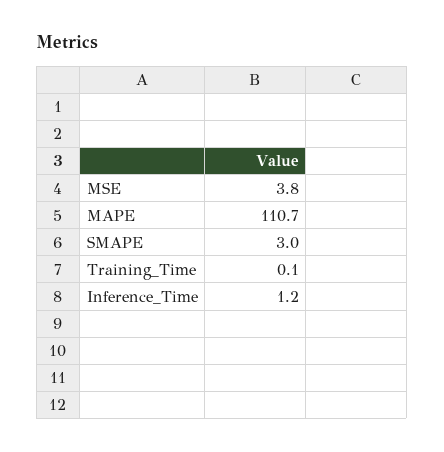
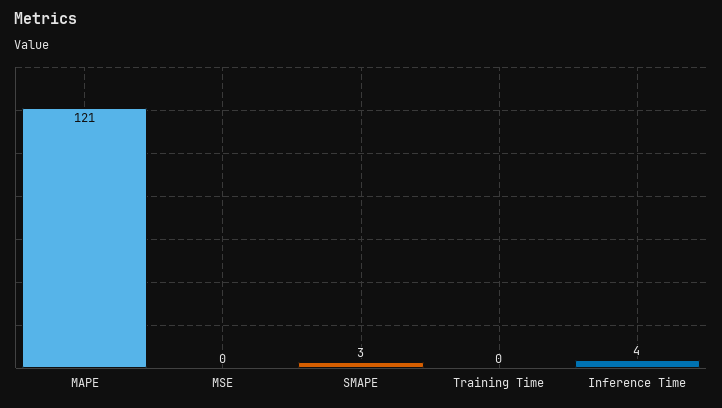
  {
-   "MSE": 3.8,
+   "MSE": 0,
-   "MAPE": 110.7,
+   "MAPE": 121,
    "SMAPE": 3,
    "Training_Time": 0.1,
-   "Inference_Time": 1.2
+   "Inference_Time": 4
  }

